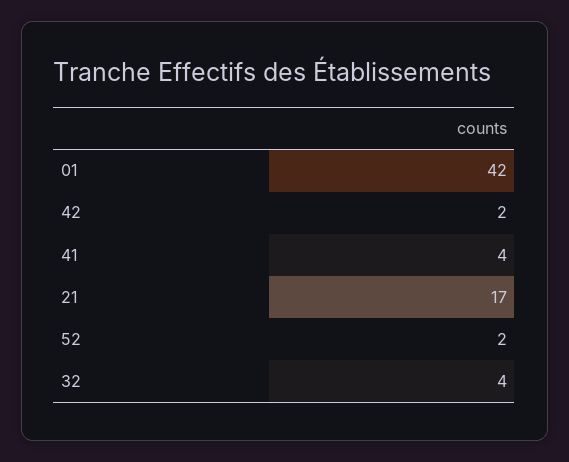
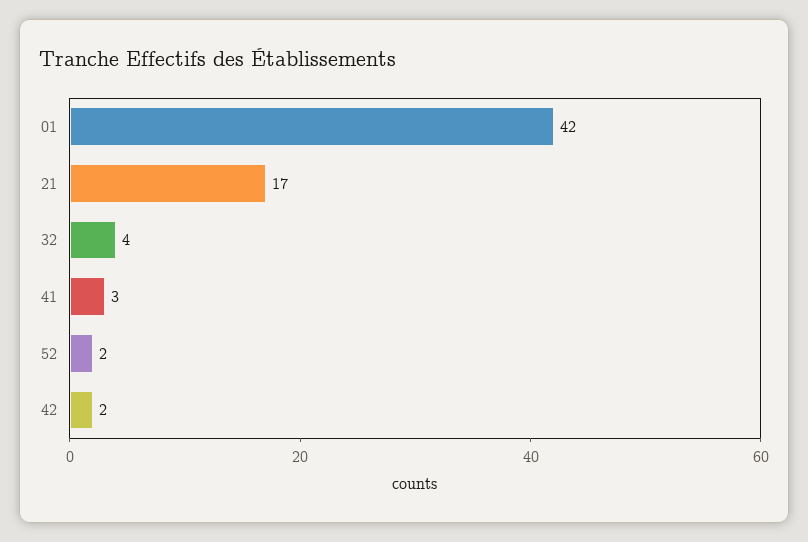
  {
    "01": 42,
    "42": 2,
-   "41": 4,
+   "41": 3,
    "21": 17,
    "52": 2,
    "32": 4
  }

